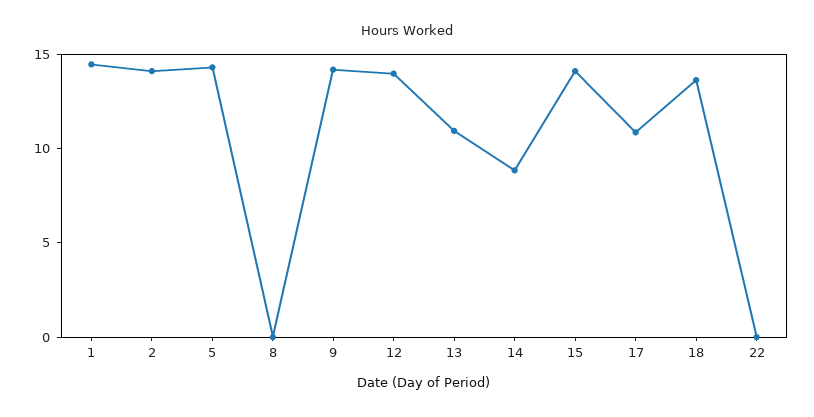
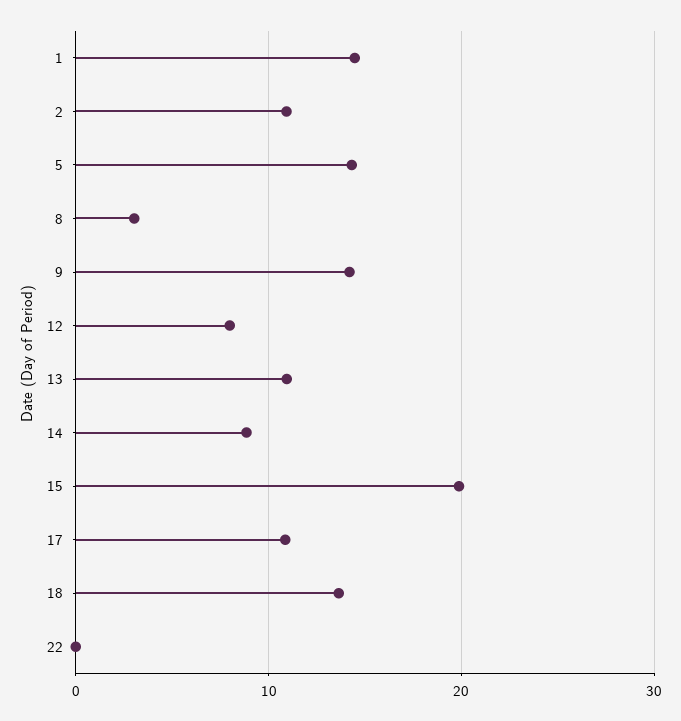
  {
    "1": 14,
-   "2": 14,
+   "2": 11,
    "5": 14,
-   "8": 0,
+   "8": 3,
    "9": 14,
-   "12": 14,
+   "12": 8,
    "13": 11,
    "14": 9,
-   "15": 14,
+   "15": 20,
    "17": 11,
    "18": 14,
    "22": 0
  }

